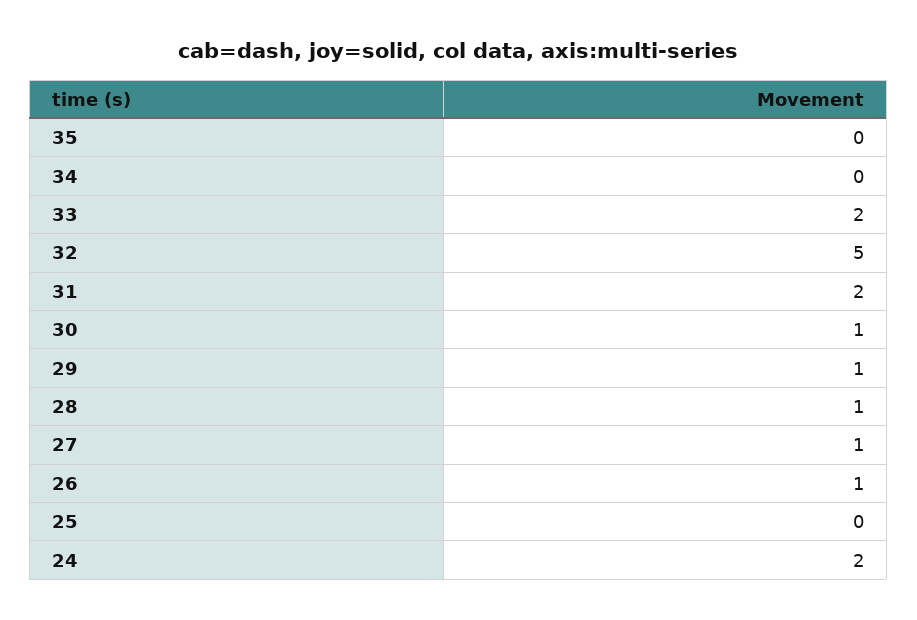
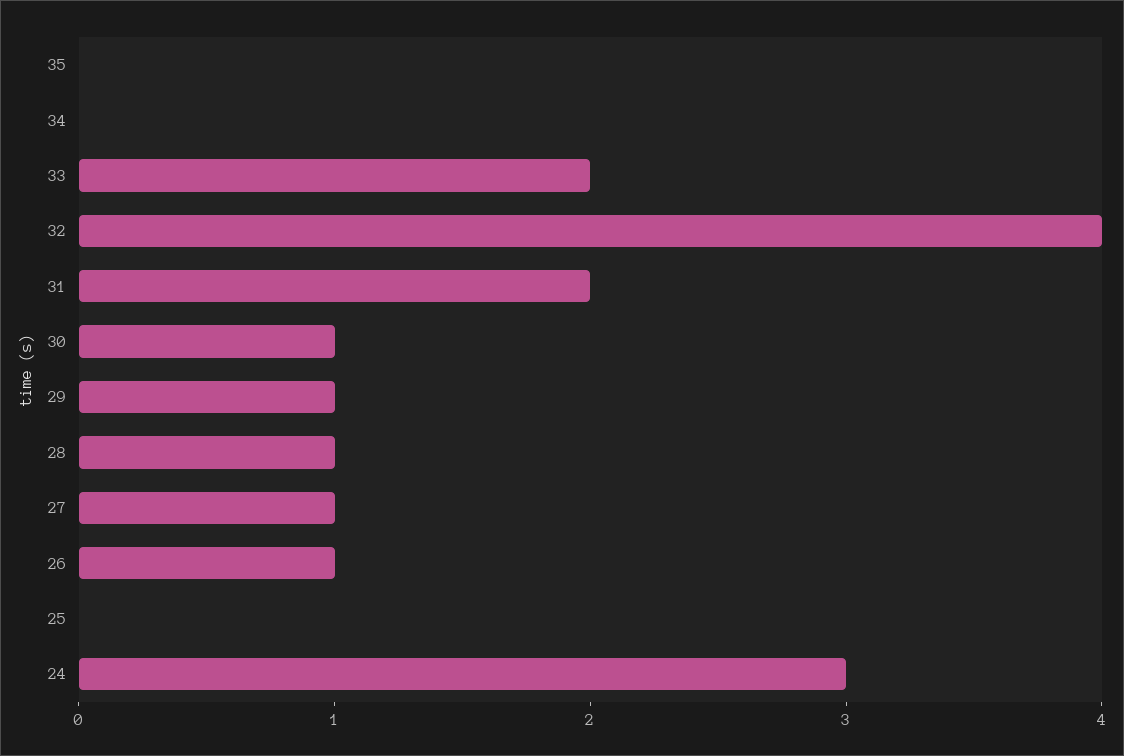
  {
    "35": 0,
    "34": 0,
    "33": 2,
-   "32": 5,
+   "32": 4,
    "31": 2,
    "30": 1,
    "29": 1,
    "28": 1,
    "27": 1,
    "26": 1,
    "25": 0,
-   "24": 2
+   "24": 3
  }

